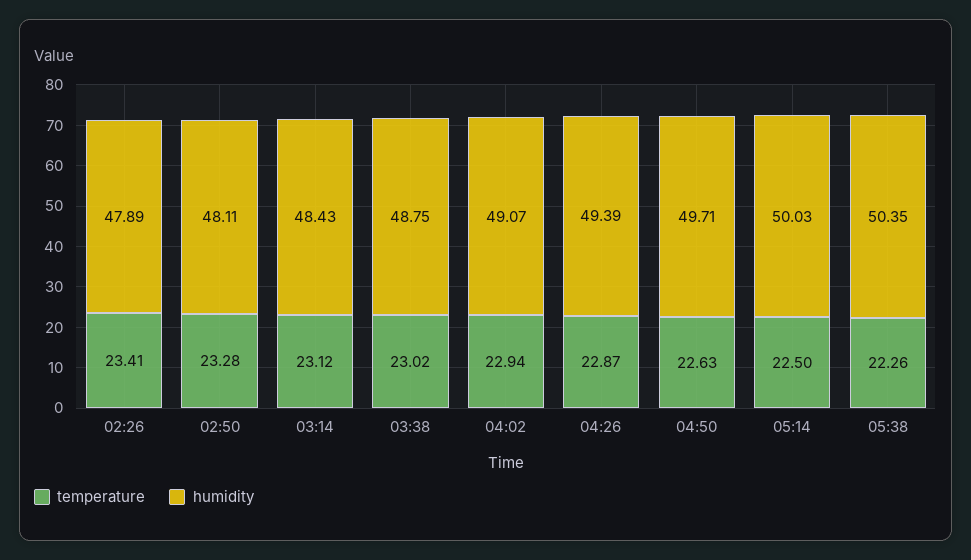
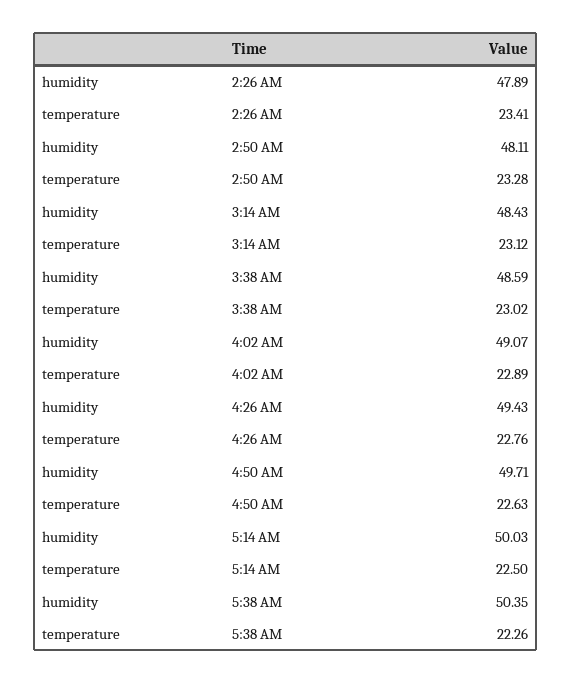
  {
    "temperature": {
      "02:26": 23.41,
      "02:50": 23.28,
      "03:14": 23.12,
      "03:38": 23.02,
-     "04:02": 22.94,
+     "04:02": 22.89,
-     "04:26": 22.87,
+     "04:26": 22.76,
      "04:50": 22.63,
      "05:14": 22.5,
      "05:38": 22.26
    },
    "humidity": {
      "02:26": 47.89,
      "02:50": 48.11,
      "03:14": 48.43,
-     "03:38": 48.75,
+     "03:38": 48.59,
      "04:02": 49.07,
-     "04:26": 49.39,
+     "04:26": 49.43,
      "04:50": 49.71,
      "05:14": 50.03,
      "05:38": 50.35
    }
  }

